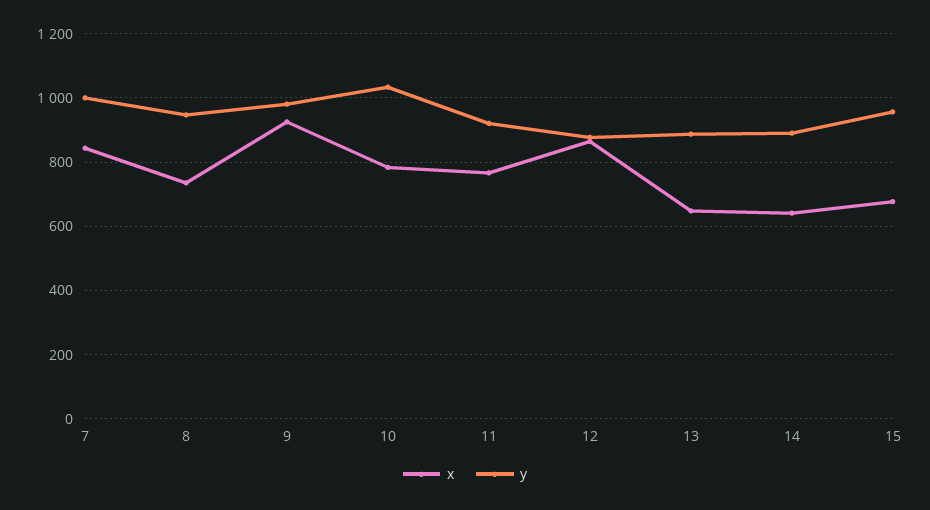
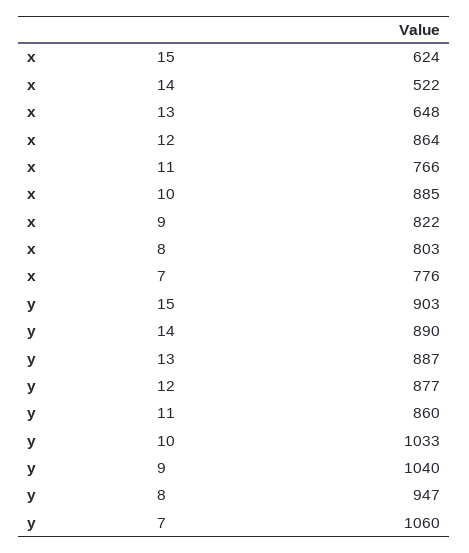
  {
    "x": {
-     "7": 840,
+     "7": 776,
-     "8": 740,
+     "8": 803,
-     "9": 920,
+     "9": 822,
-     "10": 780,
+     "10": 885,
      "11": 766,
      "12": 864,
      "13": 648,
-     "14": 640,
+     "14": 522,
-     "15": 680
+     "15": 624
    },
    "y": {
-     "7": 1000,
+     "7": 1060,
      "8": 947,
-     "9": 980,
+     "9": 1040,
      "10": 1033,
-     "11": 920,
+     "11": 860,
      "12": 877,
      "13": 887,
      "14": 890,
-     "15": 960
+     "15": 903
    }
  }

